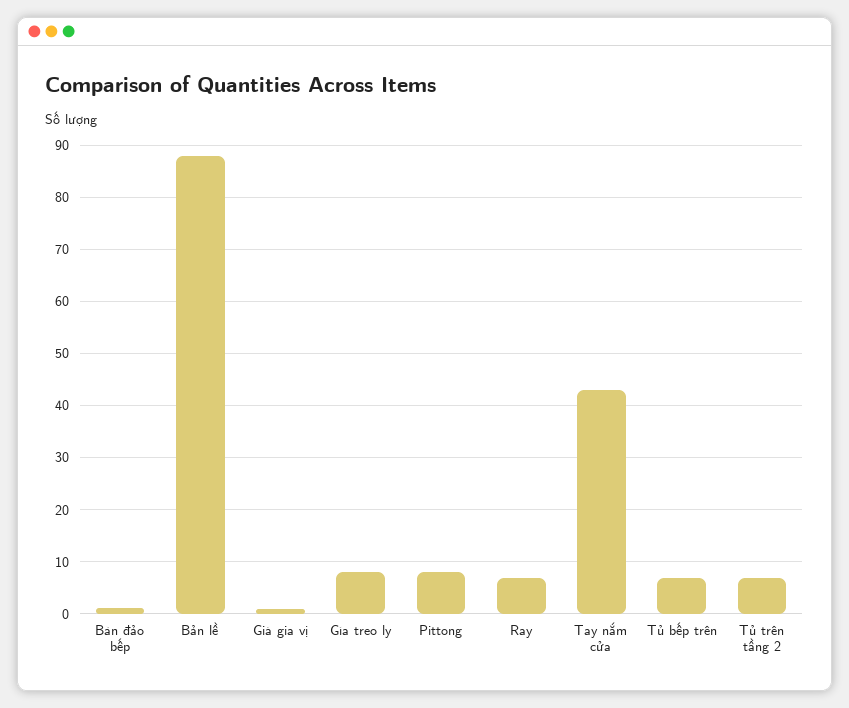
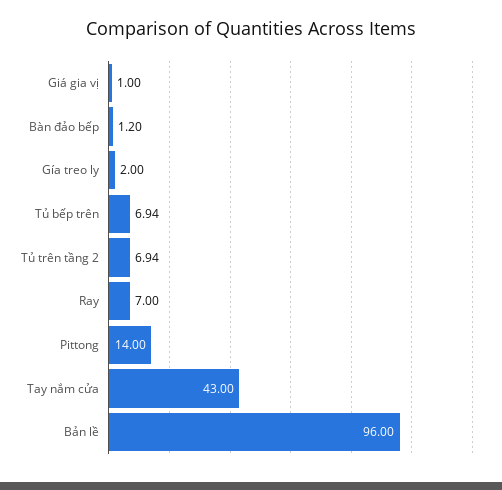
  {
    "Bàn đảo bếp": 1.2,
-   "Bản lề": 88,
+   "Bản lề": 96,
    "Giá gia vị": 1,
-   "Gía treo ly": 8,
+   "Gía treo ly": 2,
-   "Pittong": 8,
+   "Pittong": 14,
    "Ray": 7,
    "Tay nắm cửa": 43,
    "Tủ bếp trên": 6.94,
    "Tủ trên tầng 2": 6.94
  }

